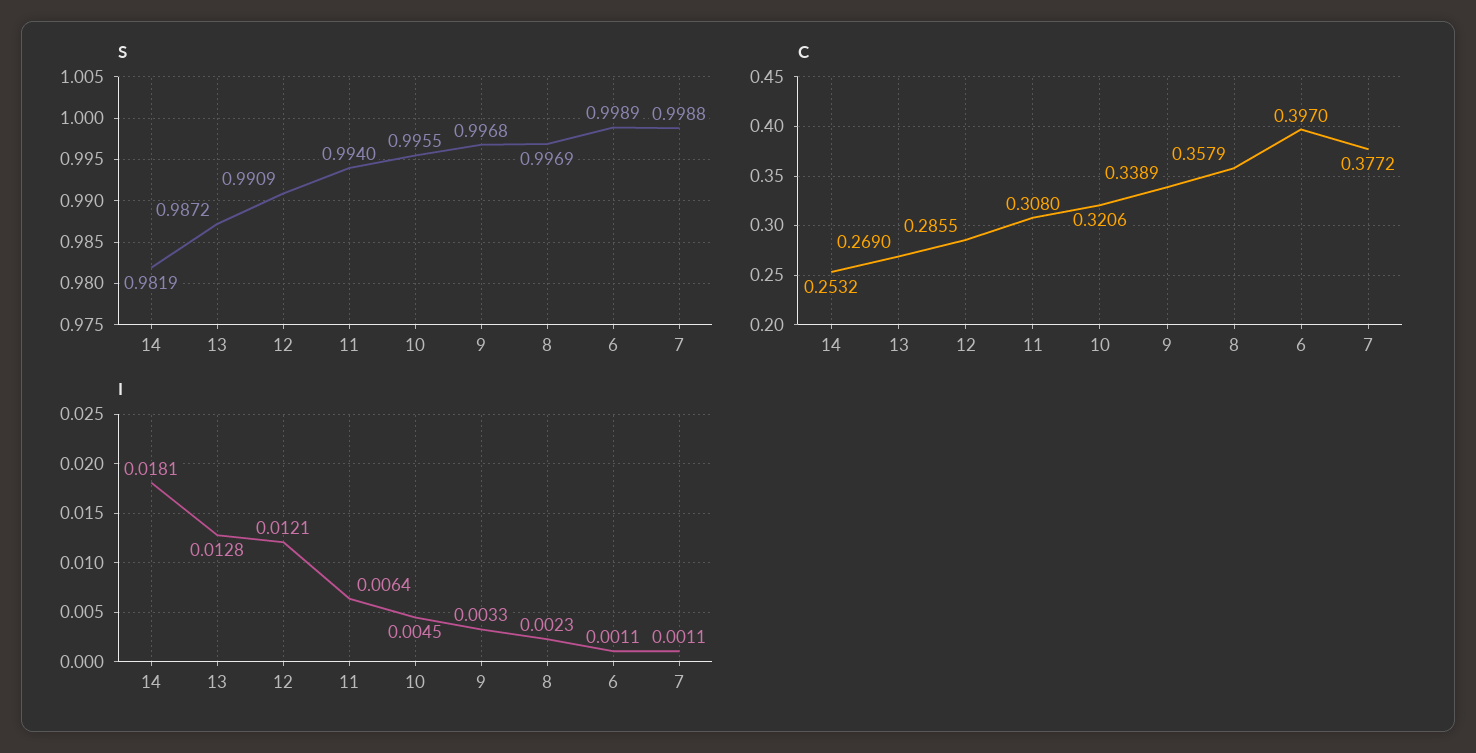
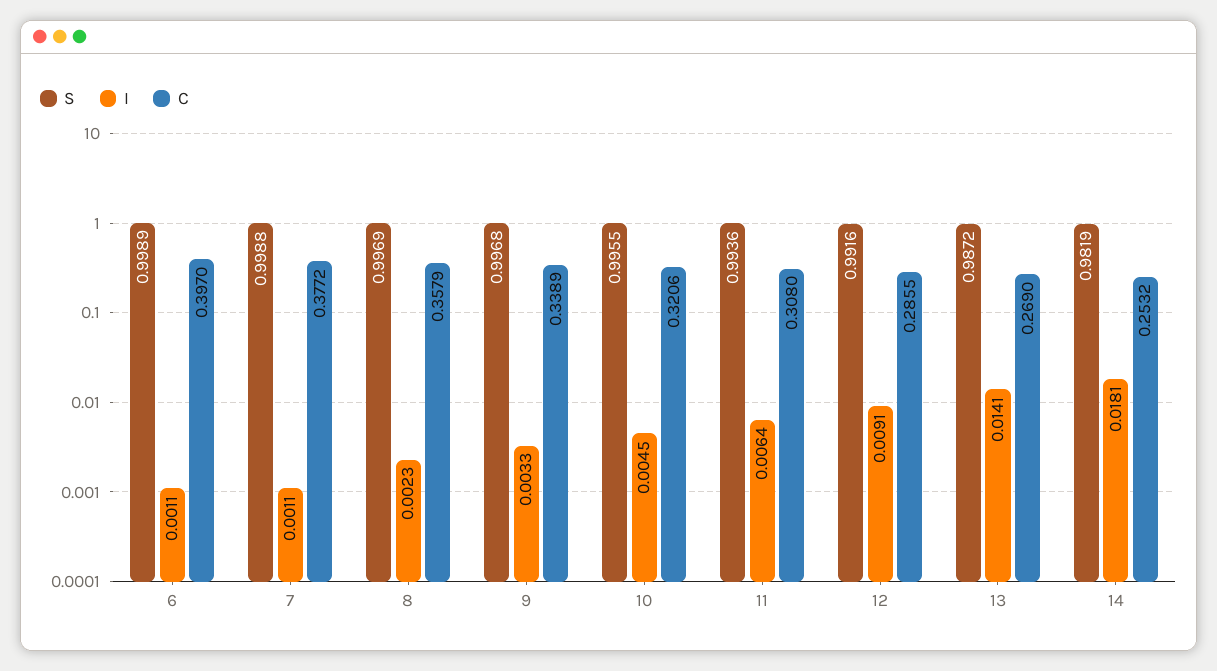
  {
    "S": {
      "14": 0.9819,
      "13": 0.9872,
-     "12": 0.9909,
+     "12": 0.9916,
-     "11": 0.994,
+     "11": 0.9936,
      "10": 0.9955,
      "9": 0.9968,
      "8": 0.9969,
      "6": 0.9989,
      "7": 0.9988
    },
    "C": {
      "14": 0.2532,
      "13": 0.269,
      "12": 0.2855,
      "11": 0.308,
      "10": 0.3206,
      "9": 0.3389,
      "8": 0.3579,
      "6": 0.397,
      "7": 0.3772
    },
    "I": {
      "14": 0.0181,
-     "13": 0.0128,
+     "13": 0.0141,
-     "12": 0.0121,
+     "12": 0.0091,
      "11": 0.0064,
      "10": 0.0045,
      "9": 0.0033,
      "8": 0.0023,
      "6": 0.0011,
      "7": 0.0011
    }
  }

